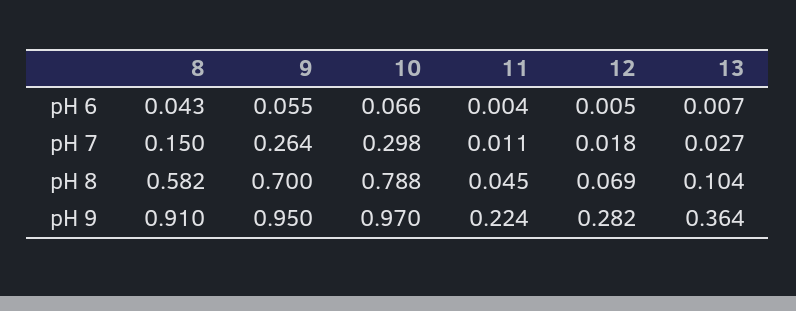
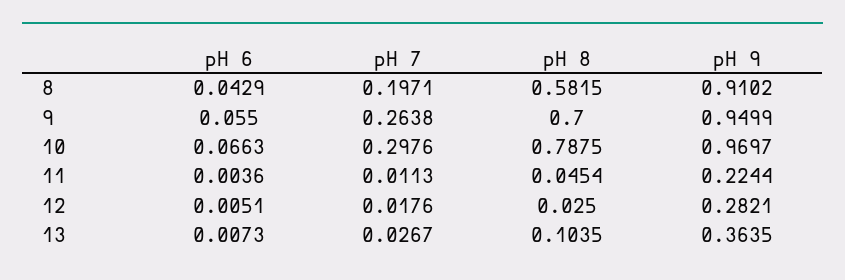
  {
    "8": {
      "pH 6": 0.0429,
-     "pH 7": 0.15,
+     "pH 7": 0.1971,
      "pH 8": 0.5815,
      "pH 9": 0.9102
    },
    "9": {
      "pH 6": 0.055,
      "pH 7": 0.2638,
      "pH 8": 0.7,
      "pH 9": 0.9499
    },
    "10": {
      "pH 6": 0.0663,
      "pH 7": 0.2976,
      "pH 8": 0.7875,
      "pH 9": 0.9697
    },
    "11": {
      "pH 6": 0.0036,
      "pH 7": 0.0113,
      "pH 8": 0.0454,
      "pH 9": 0.2244
    },
    "12": {
      "pH 6": 0.0051,
      "pH 7": 0.0176,
-     "pH 8": 0.069,
+     "pH 8": 0.025,
      "pH 9": 0.2821
    },
    "13": {
      "pH 6": 0.0073,
      "pH 7": 0.0267,
      "pH 8": 0.1035,
      "pH 9": 0.3635
    }
  }

